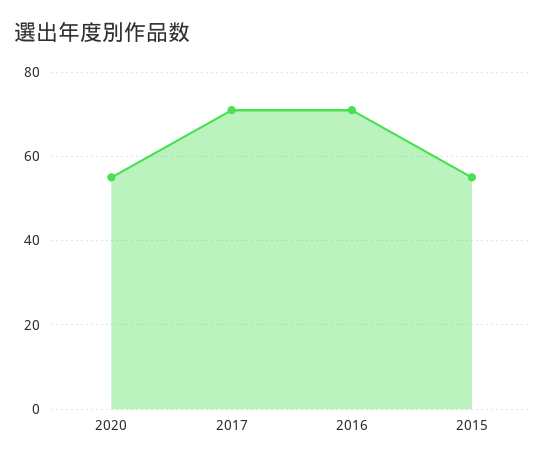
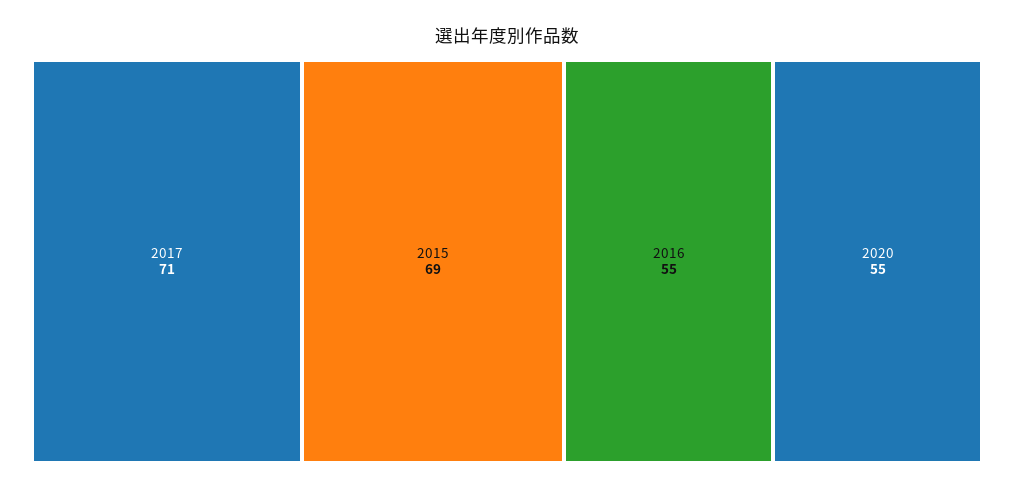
  {
    "2020": 55,
    "2017": 71,
-   "2016": 70,
+   "2016": 55,
-   "2015": 55
+   "2015": 69
  }

